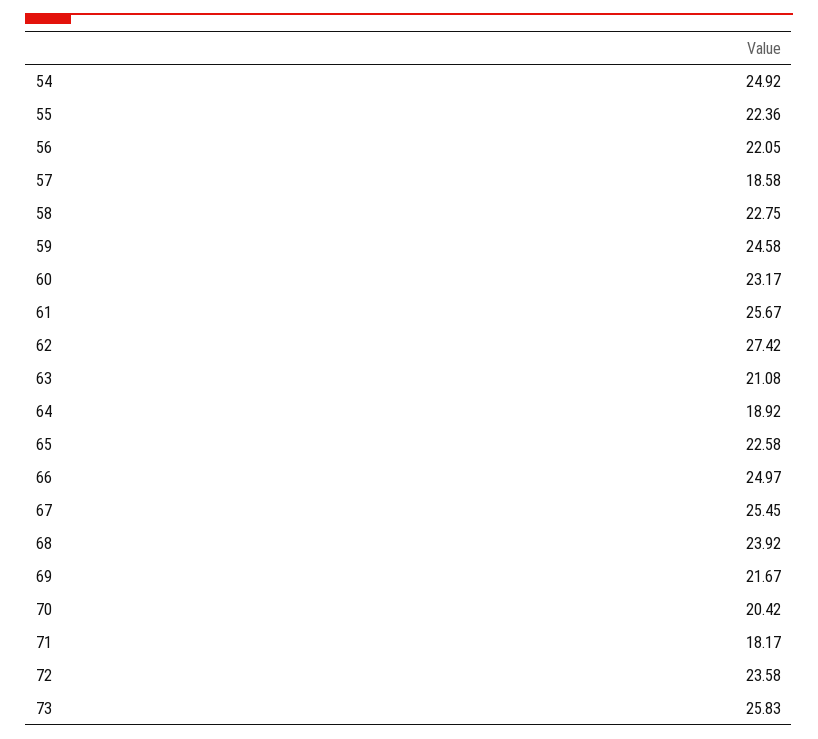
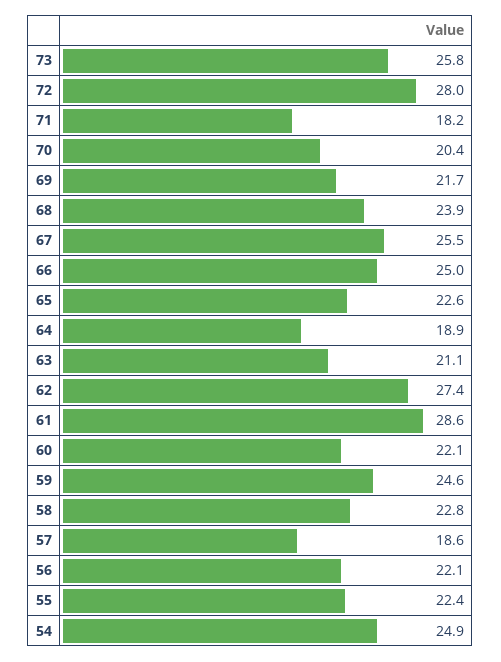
  {
    "54": 24.92,
    "55": 22.36,
    "56": 22.05,
    "57": 18.58,
    "58": 22.75,
    "59": 24.58,
-   "60": 23.17,
+   "60": 22.1,
-   "61": 25.67,
+   "61": 28.6,
    "62": 27.42,
    "63": 21.08,
    "64": 18.92,
    "65": 22.58,
    "66": 24.97,
    "67": 25.45,
    "68": 23.92,
    "69": 21.67,
    "70": 20.42,
    "71": 18.17,
-   "72": 23.58,
+   "72": 28,
    "73": 25.83
  }

